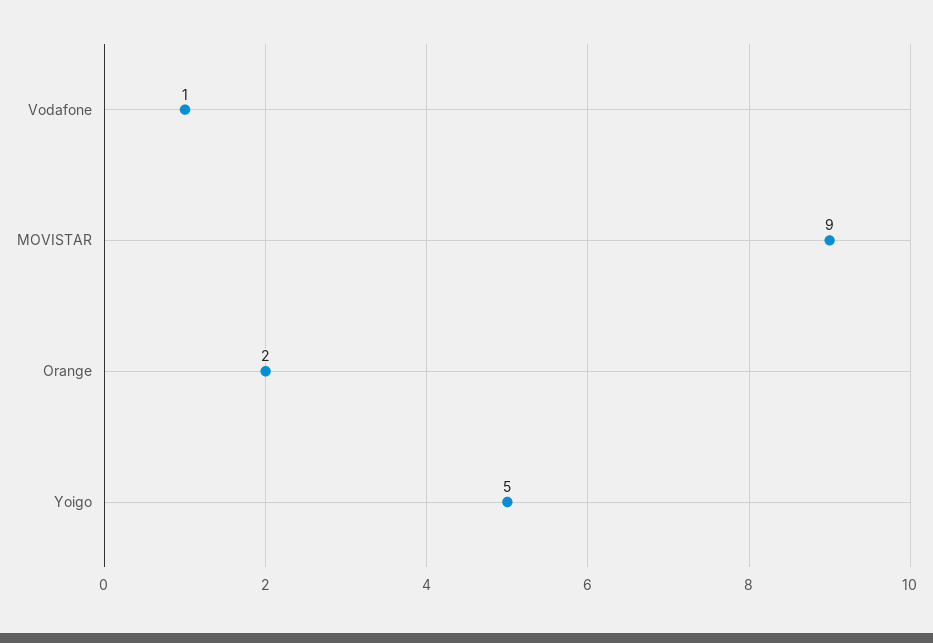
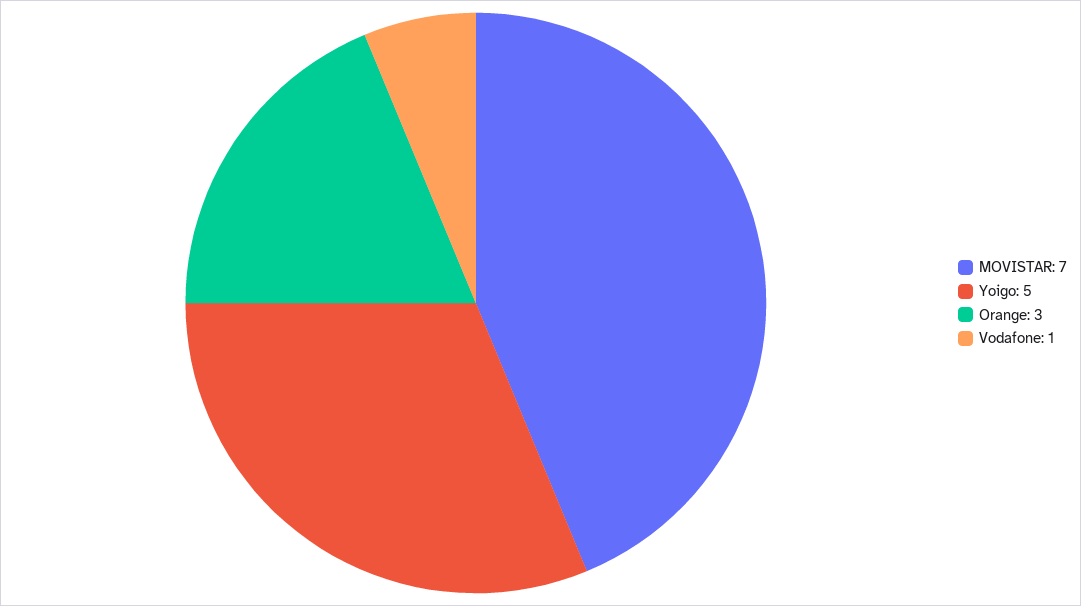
  {
    "Vodafone": 1,
-   "MOVISTAR": 9,
+   "MOVISTAR": 7,
-   "Orange": 2,
+   "Orange": 3,
    "Yoigo": 5
  }

